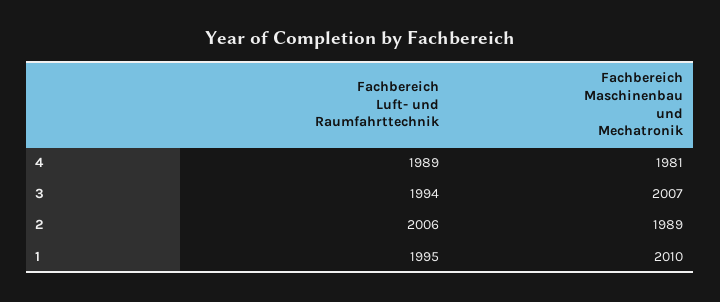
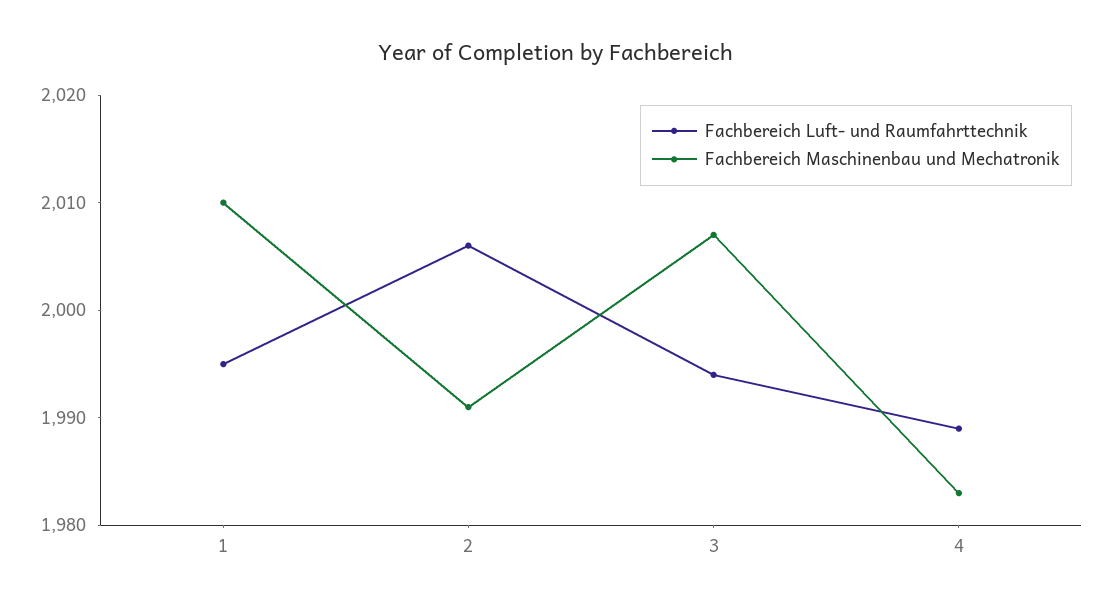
  {
    "Fachbereich Luft- und Raumfahrttechnik": {
      "4": 1989,
      "3": 1994,
      "2": 2006,
      "1": 1995
    },
    "Fachbereich Maschinenbau und Mechatronik": {
-     "4": 1981,
+     "4": 1983,
      "3": 2007,
-     "2": 1989,
+     "2": 1991,
      "1": 2010
    }
  }

